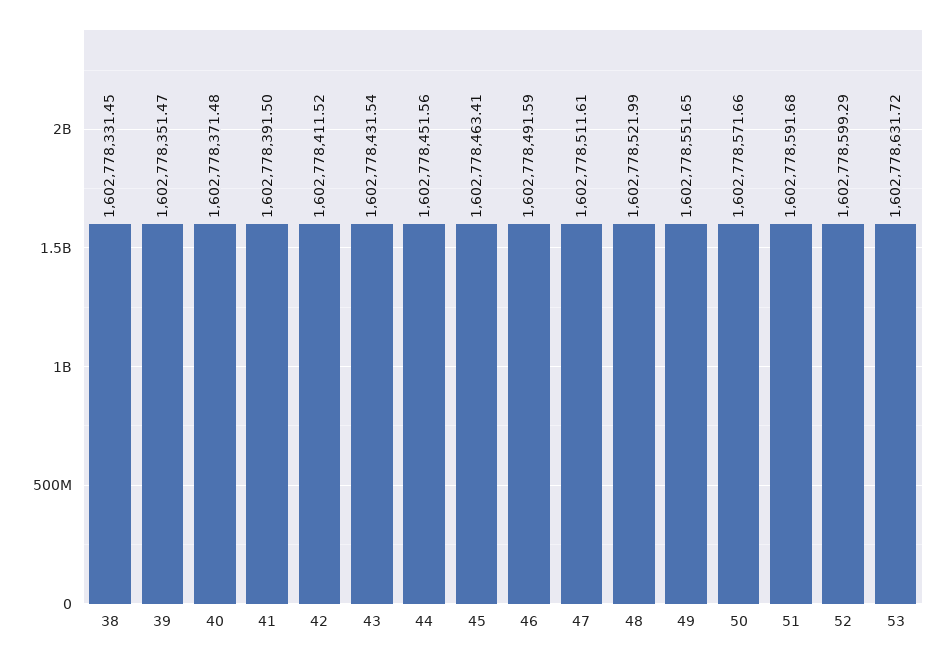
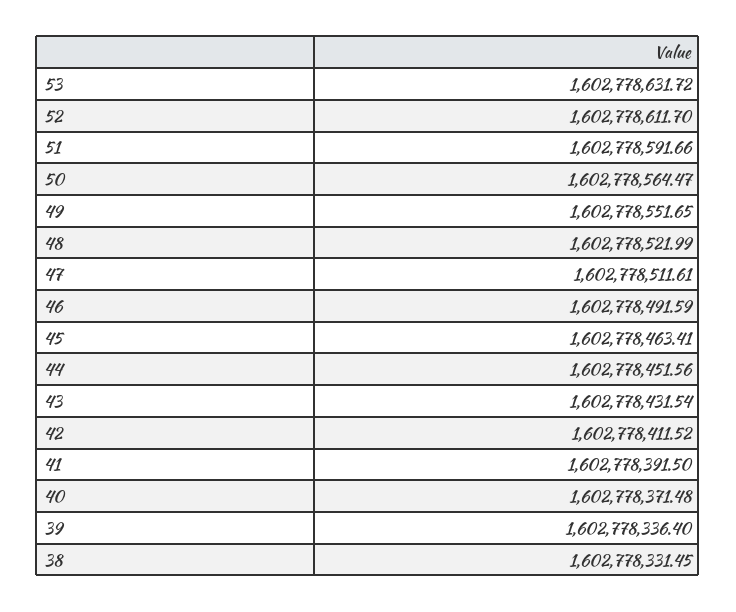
  {
    "38": 1602778331.45,
-   "39": 1602778351.47,
+   "39": 1602778336.4,
    "40": 1602778371.48,
    "41": 1602778391.5,
    "42": 1602778411.52,
    "43": 1602778431.54,
    "44": 1602778451.56,
    "45": 1602778463.41,
    "46": 1602778491.59,
    "47": 1602778511.61,
    "48": 1602778521.99,
    "49": 1602778551.65,
-   "50": 1602778571.66,
+   "50": 1602778564.47,
-   "51": 1602778591.68,
+   "51": 1602778591.66,
-   "52": 1602778599.29,
+   "52": 1602778611.7,
    "53": 1602778631.72
  }

